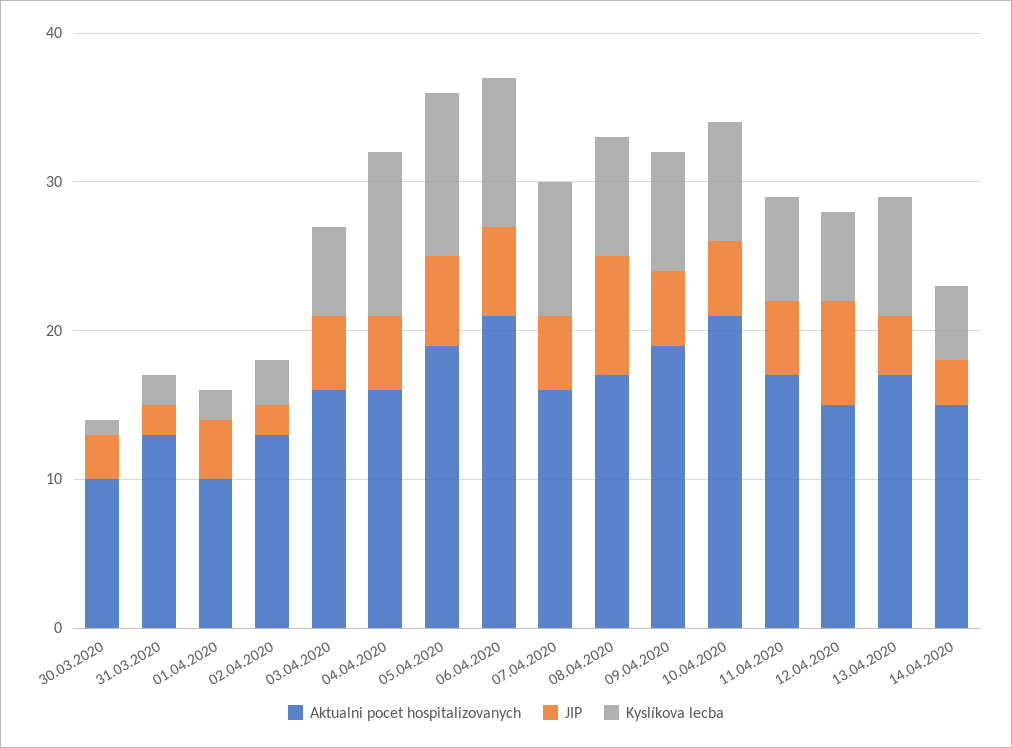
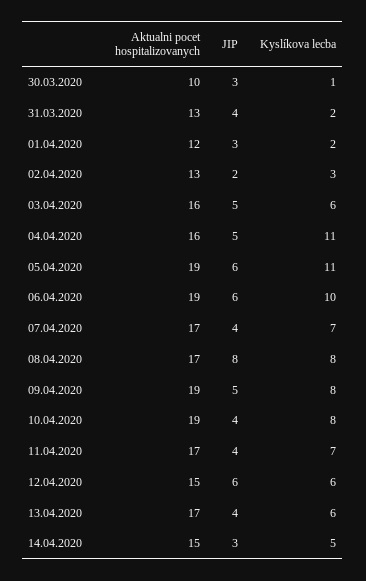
  {
    "Aktualni pocet hospitalizovanych": {
      "30.03.2020": 10,
      "31.03.2020": 13,
-     "01.04.2020": 10,
+     "01.04.2020": 12,
      "02.04.2020": 13,
      "03.04.2020": 16,
      "04.04.2020": 16,
      "05.04.2020": 19,
-     "06.04.2020": 21,
+     "06.04.2020": 19,
-     "07.04.2020": 16,
+     "07.04.2020": 17,
      "08.04.2020": 17,
      "09.04.2020": 19,
-     "10.04.2020": 21,
+     "10.04.2020": 19,
      "11.04.2020": 17,
      "12.04.2020": 15,
      "13.04.2020": 17,
      "14.04.2020": 15
    },
    "JIP": {
      "30.03.2020": 3,
-     "31.03.2020": 2,
+     "31.03.2020": 4,
-     "01.04.2020": 4,
+     "01.04.2020": 3,
      "02.04.2020": 2,
      "03.04.2020": 5,
      "04.04.2020": 5,
      "05.04.2020": 6,
      "06.04.2020": 6,
-     "07.04.2020": 5,
+     "07.04.2020": 4,
      "08.04.2020": 8,
      "09.04.2020": 5,
-     "10.04.2020": 5,
+     "10.04.2020": 4,
-     "11.04.2020": 5,
+     "11.04.2020": 4,
-     "12.04.2020": 7,
+     "12.04.2020": 6,
      "13.04.2020": 4,
      "14.04.2020": 3
    },
    "Kyslíkova lecba": {
      "30.03.2020": 1,
      "31.03.2020": 2,
      "01.04.2020": 2,
      "02.04.2020": 3,
      "03.04.2020": 6,
      "04.04.2020": 11,
      "05.04.2020": 11,
      "06.04.2020": 10,
-     "07.04.2020": 9,
+     "07.04.2020": 7,
      "08.04.2020": 8,
      "09.04.2020": 8,
      "10.04.2020": 8,
      "11.04.2020": 7,
      "12.04.2020": 6,
-     "13.04.2020": 8,
+     "13.04.2020": 6,
      "14.04.2020": 5
    }
  }

